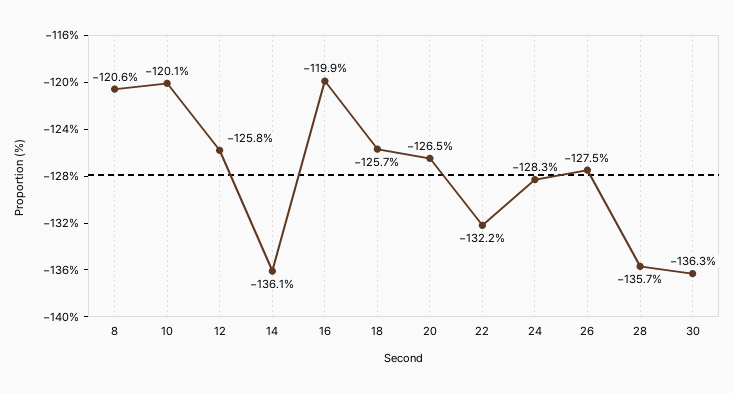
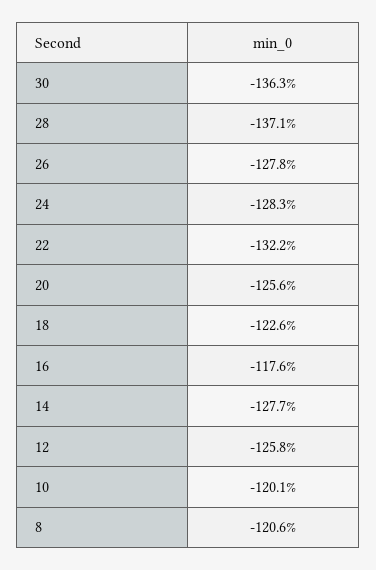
  {
    "8": -120.6,
    "10": -120.1,
    "12": -125.8,
-   "14": -136.1,
+   "14": -127.7,
-   "16": -119.9,
+   "16": -117.6,
-   "18": -125.7,
+   "18": -122.6,
-   "20": -126.5,
+   "20": -125.6,
    "22": -132.2,
    "24": -128.3,
-   "26": -127.5,
+   "26": -127.8,
-   "28": -135.7,
+   "28": -137.1,
    "30": -136.3
  }

